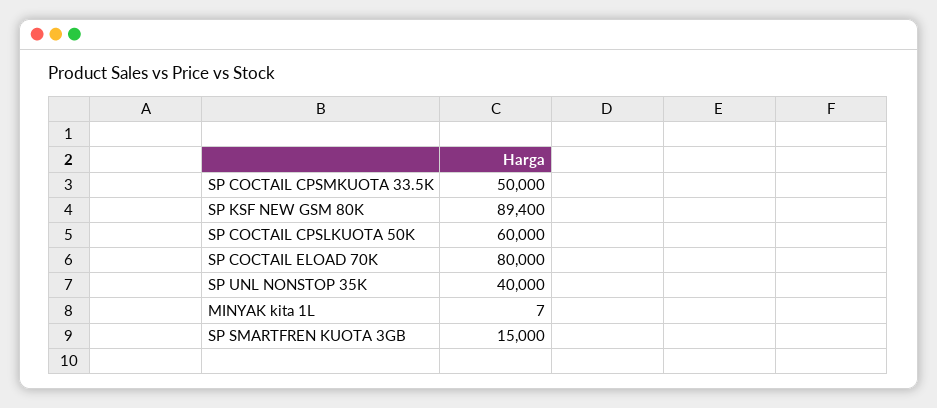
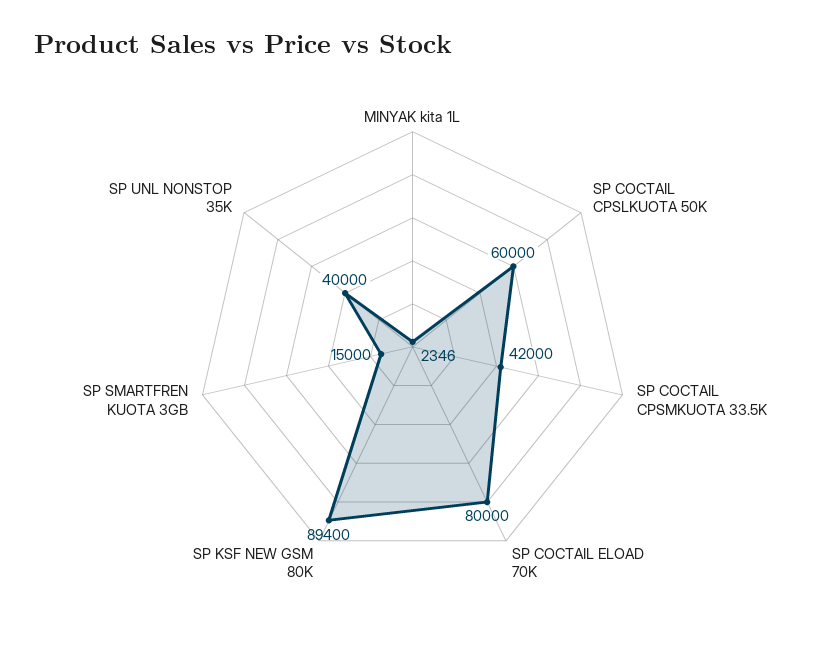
  {
-   "SP COCTAIL CPSMKUOTA 33.5K": 50000,
+   "SP COCTAIL CPSMKUOTA 33.5K": 42000,
    "SP KSF NEW GSM 80K": 89400,
    "SP COCTAIL CPSLKUOTA 50K": 60000,
    "SP COCTAIL ELOAD 70K": 80000,
    "SP UNL NONSTOP 35K": 40000,
-   "MINYAK kita 1L": 7,
+   "MINYAK kita 1L": 2346,
    "SP SMARTFREN KUOTA 3GB": 15000
  }

